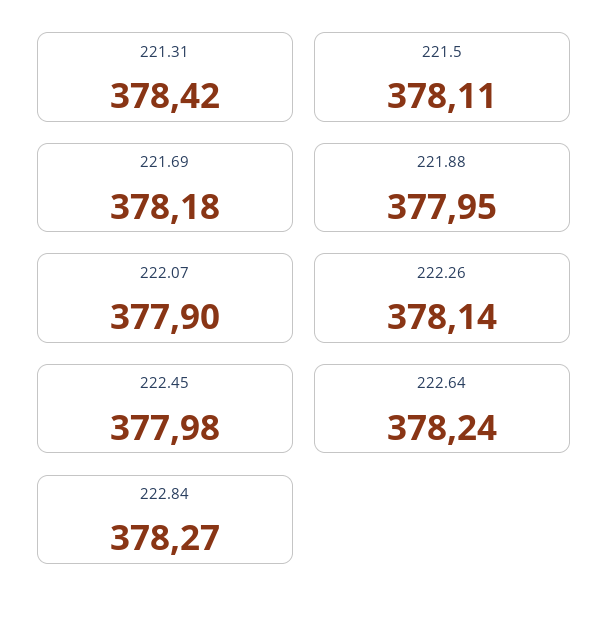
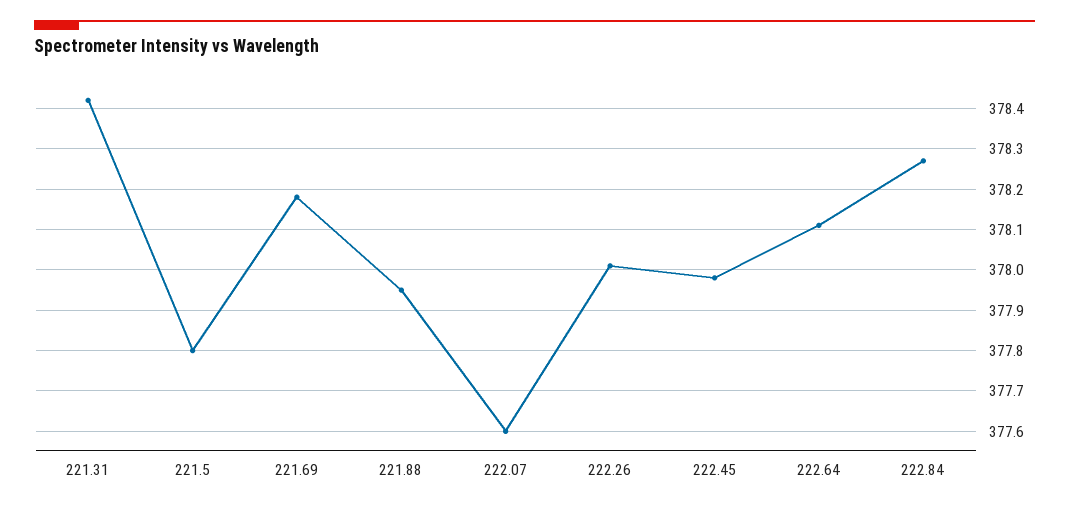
  {
    "221.31": 378.42,
-   "221.5": 378.11,
+   "221.5": 377.8,
    "221.69": 378.18,
    "221.88": 377.95,
-   "222.07": 377.9,
+   "222.07": 377.6,
-   "222.26": 378.14,
+   "222.26": 378,
    "222.45": 377.98,
-   "222.64": 378.24,
+   "222.64": 378.1,
    "222.84": 378.27
  }

